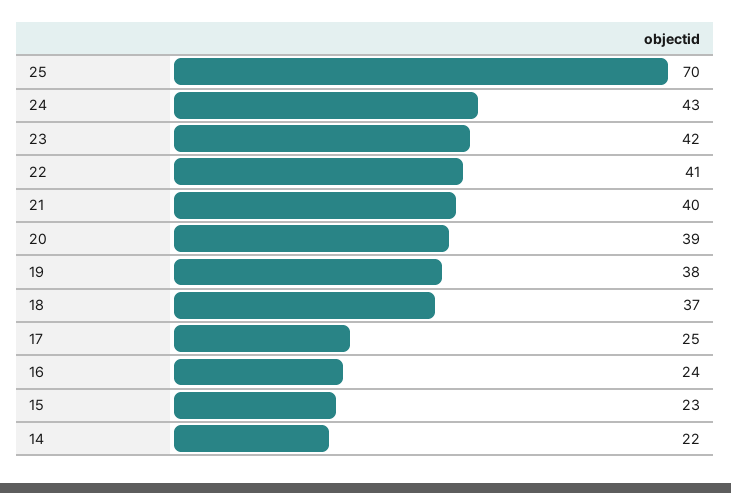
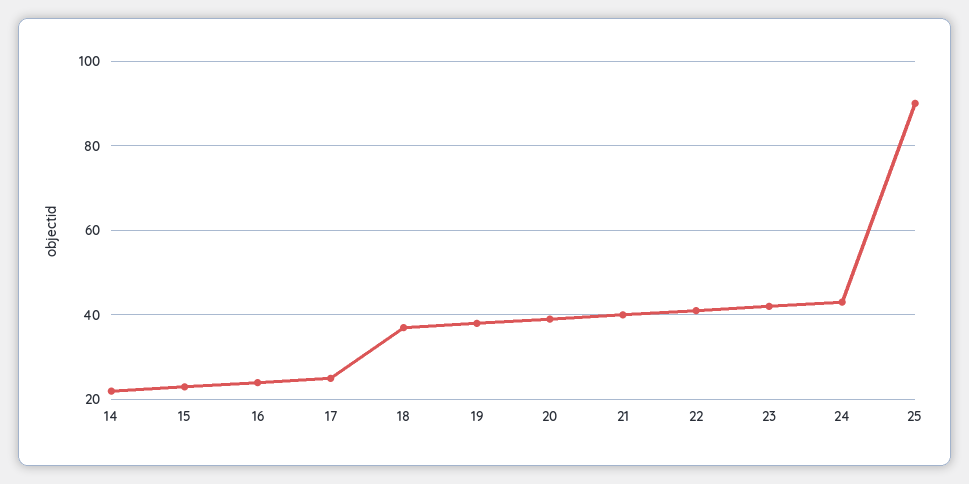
  {
-   "25": 70,
+   "25": 90,
    "24": 43,
    "23": 42,
    "22": 41,
    "21": 40,
    "20": 39,
    "19": 38,
    "18": 37,
    "17": 25,
    "16": 24,
    "15": 23,
    "14": 22
  }

